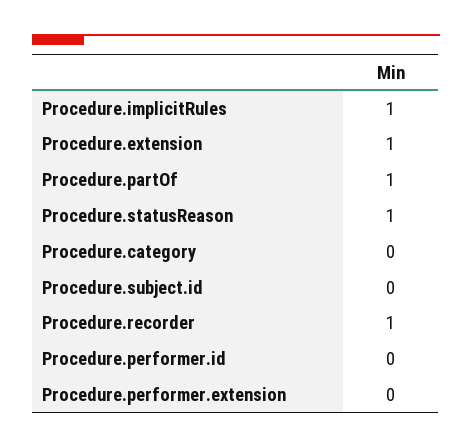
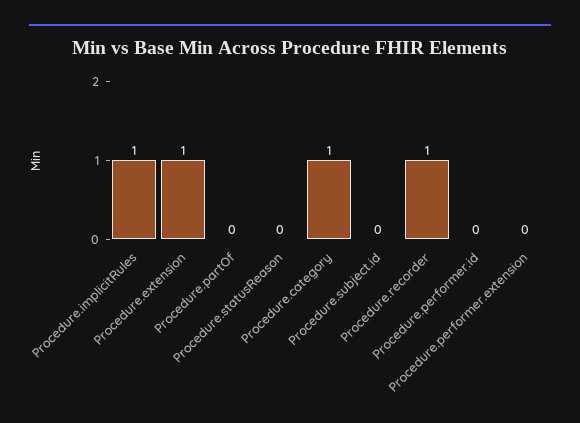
  {
    "Procedure.implicitRules": 1,
    "Procedure.extension": 1,
-   "Procedure.partOf": 1,
+   "Procedure.partOf": 0,
-   "Procedure.statusReason": 1,
+   "Procedure.statusReason": 0,
-   "Procedure.category": 0,
+   "Procedure.category": 1,
    "Procedure.subject.id": 0,
    "Procedure.recorder": 1,
    "Procedure.performer.id": 0,
    "Procedure.performer.extension": 0
  }

